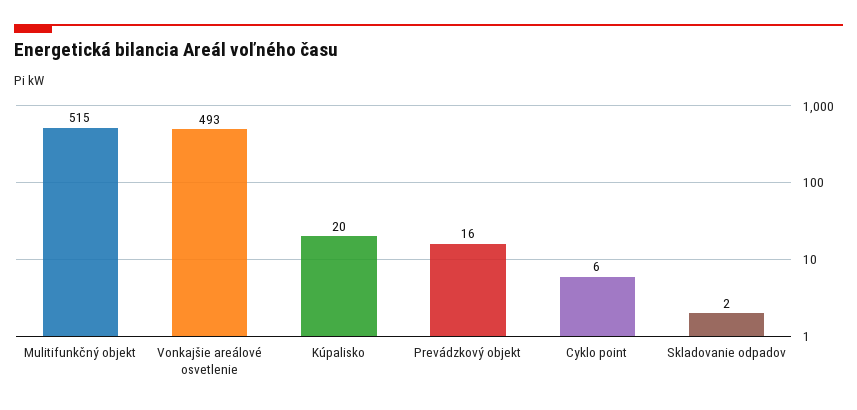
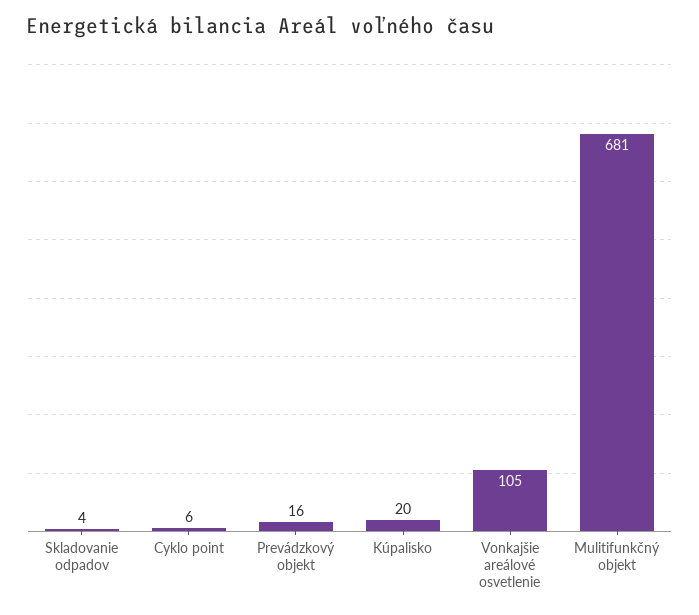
  {
-   "Mulitifunkčný objekt": 515,
+   "Mulitifunkčný objekt": 681,
-   "Vonkajšie areálové osvetlenie": 493,
+   "Vonkajšie areálové osvetlenie": 105,
    "Kúpalisko": 20,
    "Prevádzkový objekt": 16,
    "Cyklo point": 6,
-   "Skladovanie odpadov": 2
+   "Skladovanie odpadov": 4
  }

